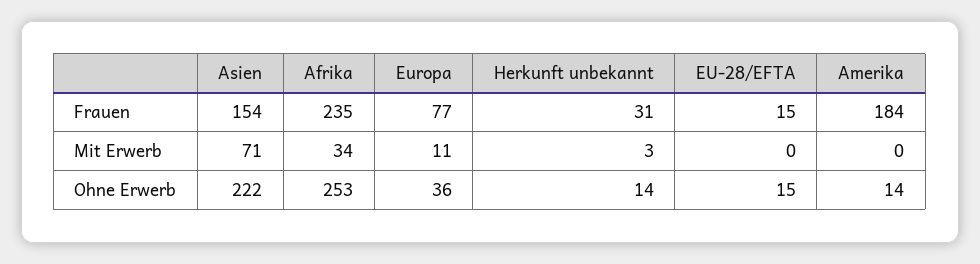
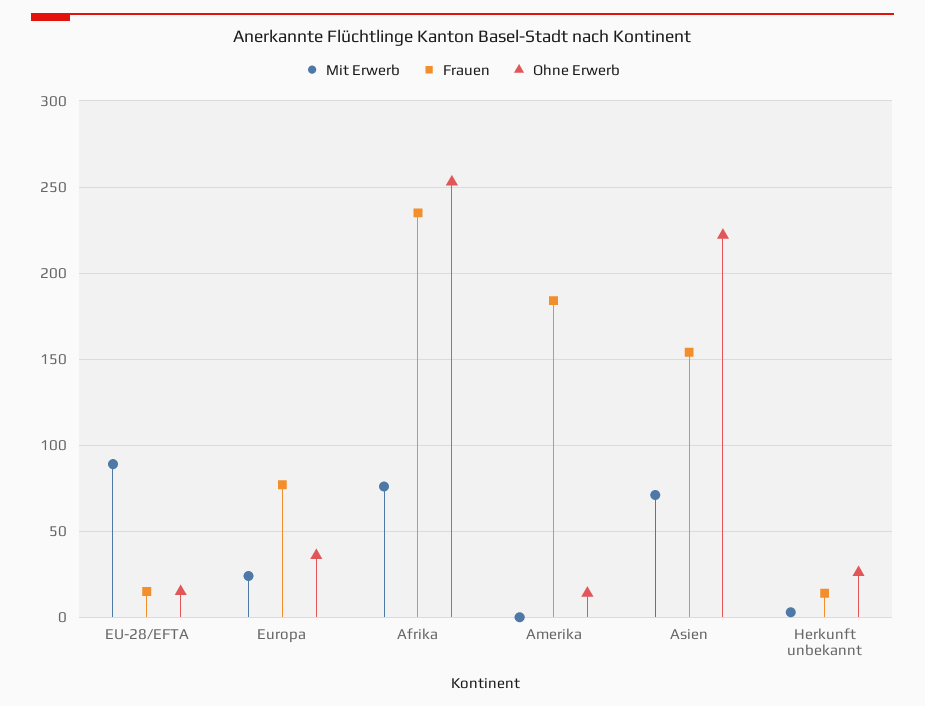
  {
    "Frauen": {
      "Asien": 154,
      "Afrika": 235,
      "Europa": 77,
-     "Herkunft unbekannt": 31,
+     "Herkunft unbekannt": 15,
      "EU-28/EFTA": 15,
      "Amerika": 184
    },
    "Mit Erwerb": {
      "Asien": 71,
-     "Afrika": 34,
+     "Afrika": 75,
-     "Europa": 11,
+     "Europa": 25,
      "Herkunft unbekannt": 3,
-     "EU-28/EFTA": 0,
+     "EU-28/EFTA": 90,
      "Amerika": 0
    },
    "Ohne Erwerb": {
      "Asien": 222,
      "Afrika": 253,
      "Europa": 36,
-     "Herkunft unbekannt": 14,
+     "Herkunft unbekannt": 25,
      "EU-28/EFTA": 15,
      "Amerika": 14
    }
  }

